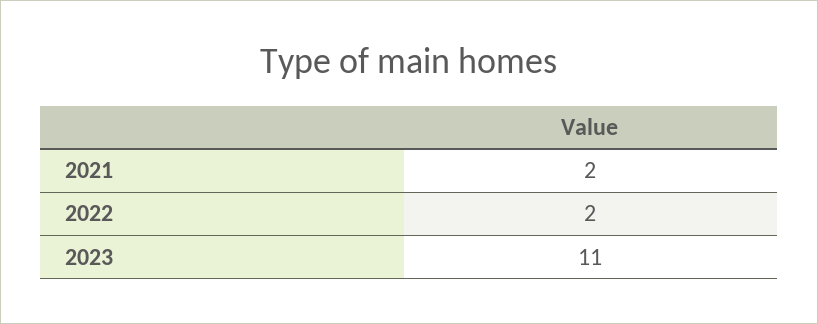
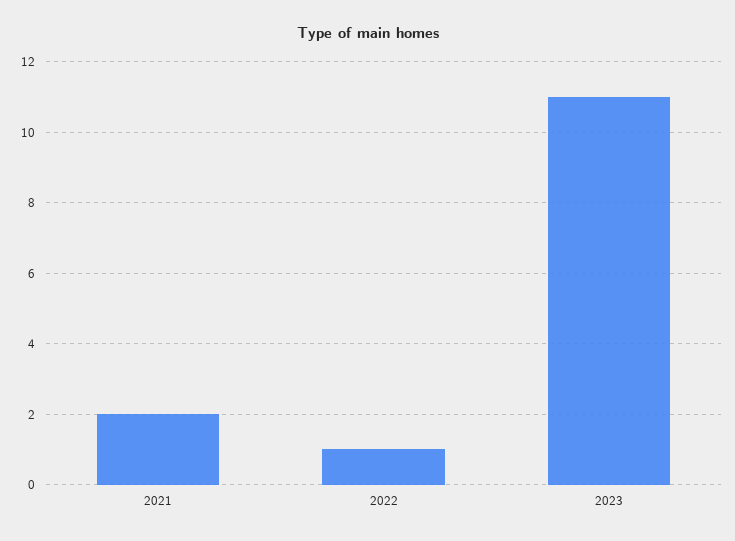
  {
    "2021": 2,
-   "2022": 2,
+   "2022": 1,
    "2023": 11
  }

